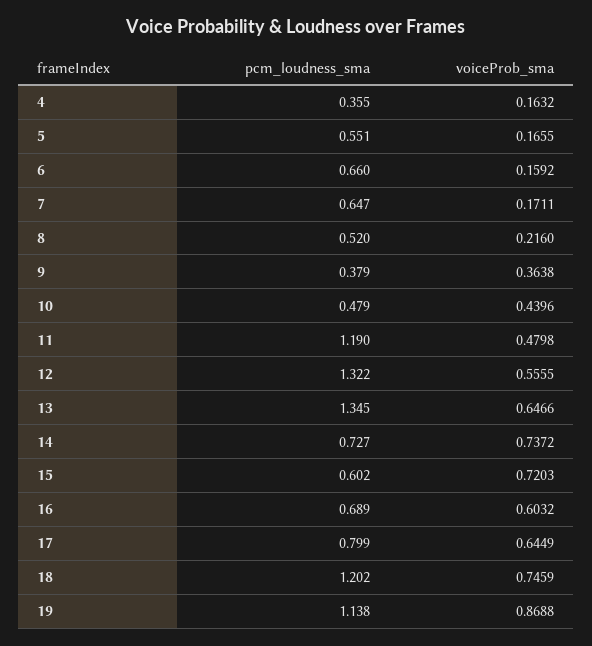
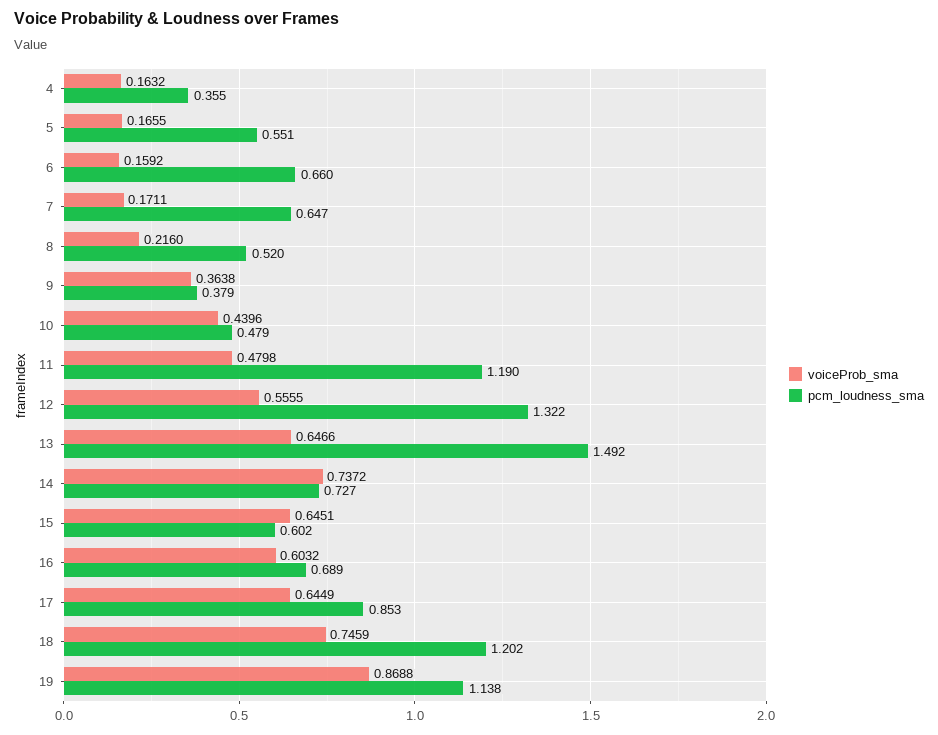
  {
    "pcm_loudness_sma": {
      "4": 0.355,
      "5": 0.551,
      "6": 0.66,
      "7": 0.647,
      "8": 0.52,
      "9": 0.379,
      "10": 0.479,
      "11": 1.19,
      "12": 1.322,
-     "13": 1.345,
+     "13": 1.492,
      "14": 0.727,
      "15": 0.602,
      "16": 0.689,
-     "17": 0.799,
+     "17": 0.853,
      "18": 1.202,
      "19": 1.138
    },
    "voiceProb_sma": {
      "4": 0.1632,
      "5": 0.1655,
      "6": 0.1592,
      "7": 0.1711,
      "8": 0.216,
      "9": 0.3638,
      "10": 0.4396,
      "11": 0.4798,
      "12": 0.5555,
      "13": 0.6466,
      "14": 0.7372,
-     "15": 0.7203,
+     "15": 0.6451,
      "16": 0.6032,
      "17": 0.6449,
      "18": 0.7459,
      "19": 0.8688
    }
  }

